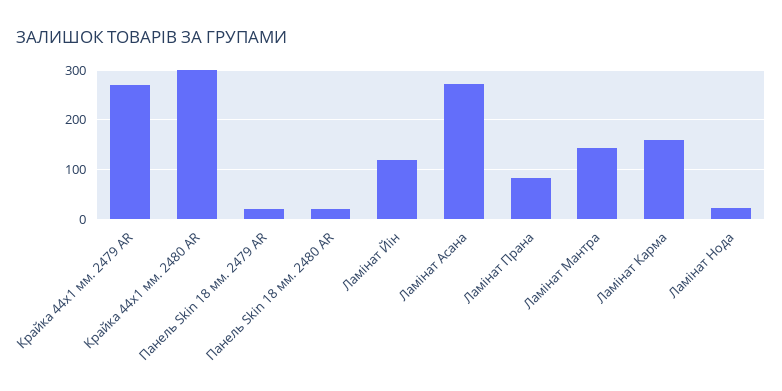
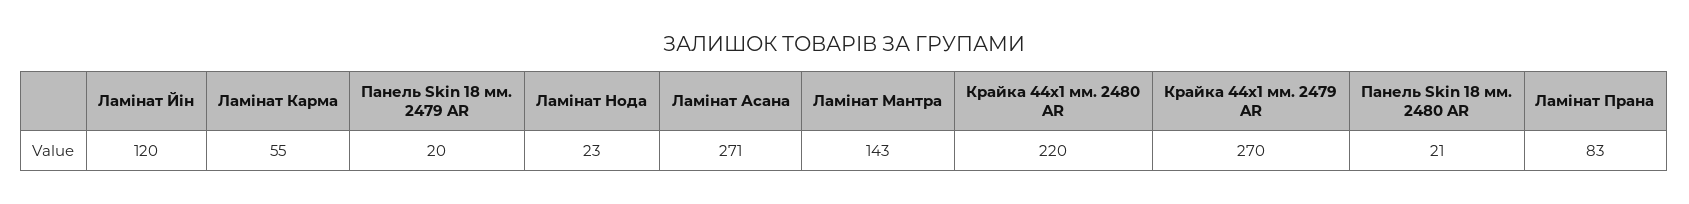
  {
    "Крайка 44x1 мм. 2479 AR": 270,
-   "Крайка 44x1 мм. 2480 AR": 300,
+   "Крайка 44x1 мм. 2480 AR": 220,
    "Панель Skin 18 мм. 2479 AR": 20,
    "Панель Skin 18 мм. 2480 AR": 21,
    "Ламінат Йін": 120,
    "Ламінат Асана": 271,
    "Ламінат Прана": 83,
    "Ламінат Мантра": 143,
-   "Ламінат Карма": 160,
+   "Ламінат Карма": 55,
    "Ламінат Нода": 23
  }

